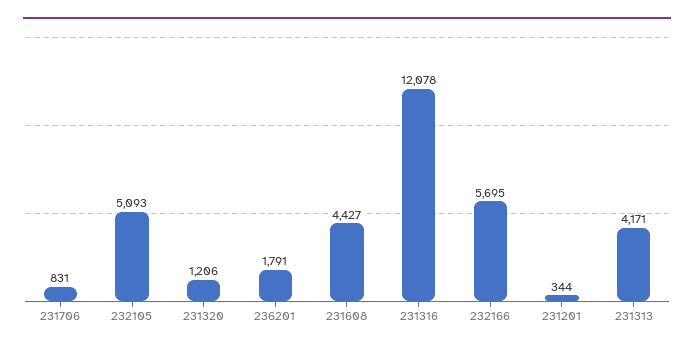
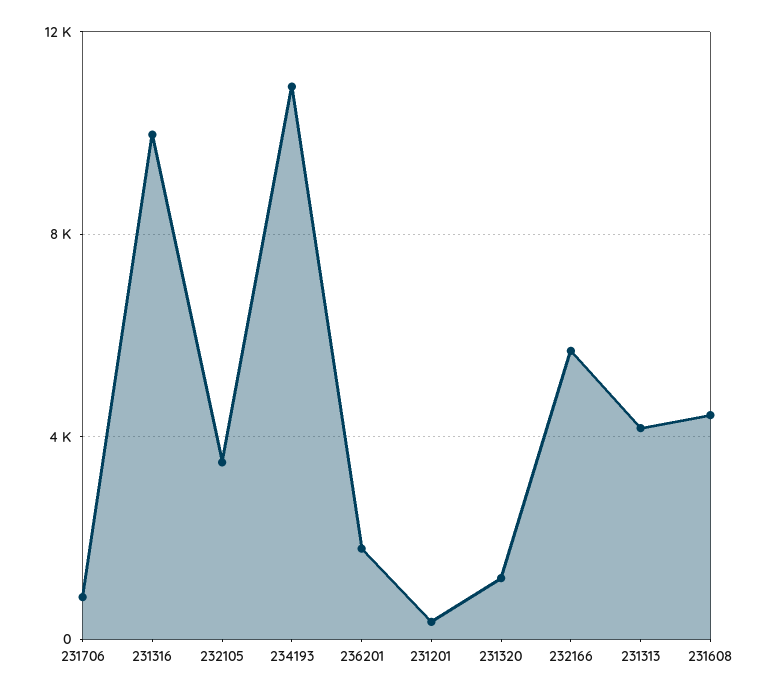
  {
    "231706": 831,
-   "232105": 5093,
+   "232105": 3500,
    "231320": 1206,
    "236201": 1791,
    "231608": 4427,
-   "231316": 12078,
+   "231316": 10000,
    "232166": 5695,
    "231201": 344,
-   "231313": 4171
+   "231313": 4171,
+   "234193": 11000
  }

